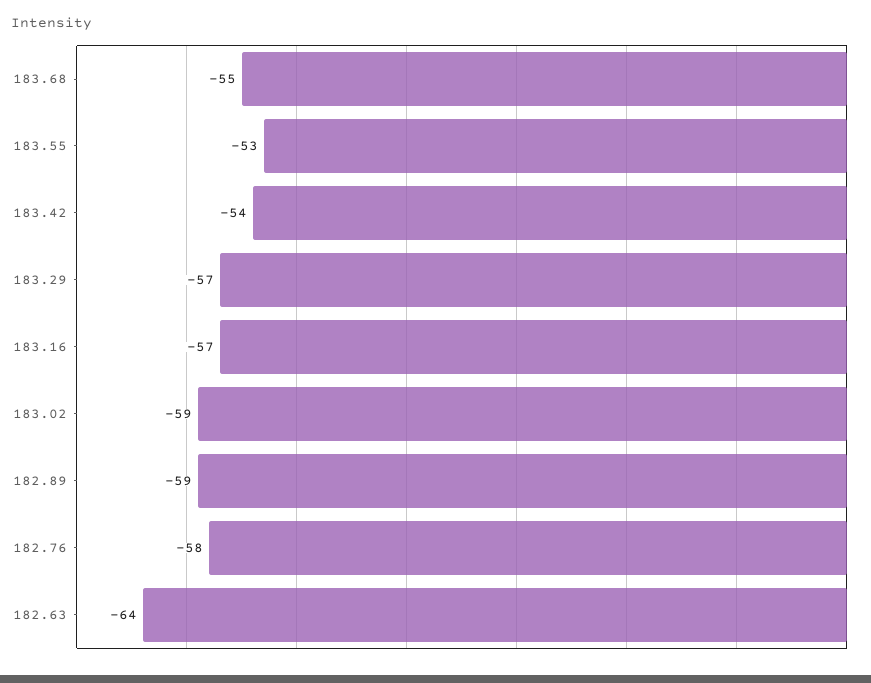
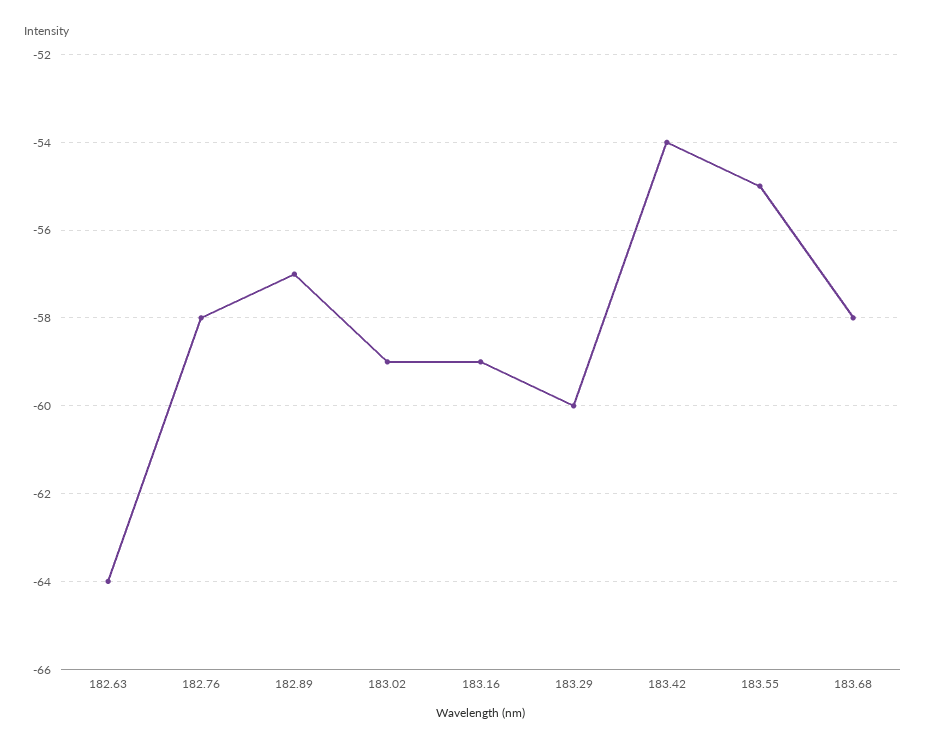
  {
-   "183.68": -55,
+   "183.68": -58,
-   "183.55": -53,
+   "183.55": -55,
    "183.42": -54,
-   "183.29": -57,
+   "183.29": -60,
-   "183.16": -57,
+   "183.16": -59,
    "183.02": -59,
-   "182.89": -59,
+   "182.89": -57,
    "182.76": -58,
    "182.63": -64
  }

